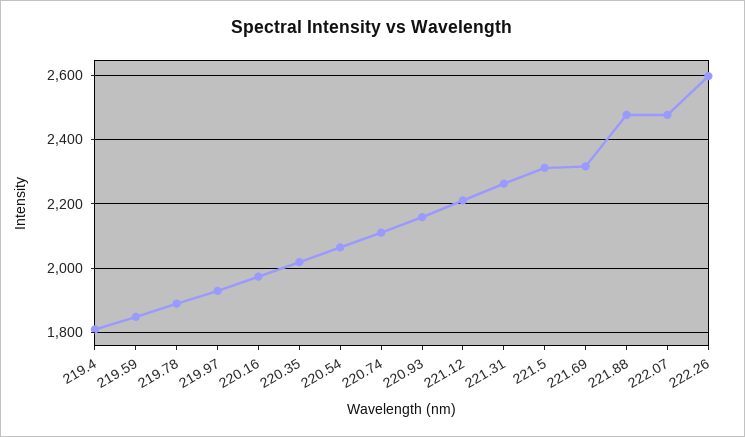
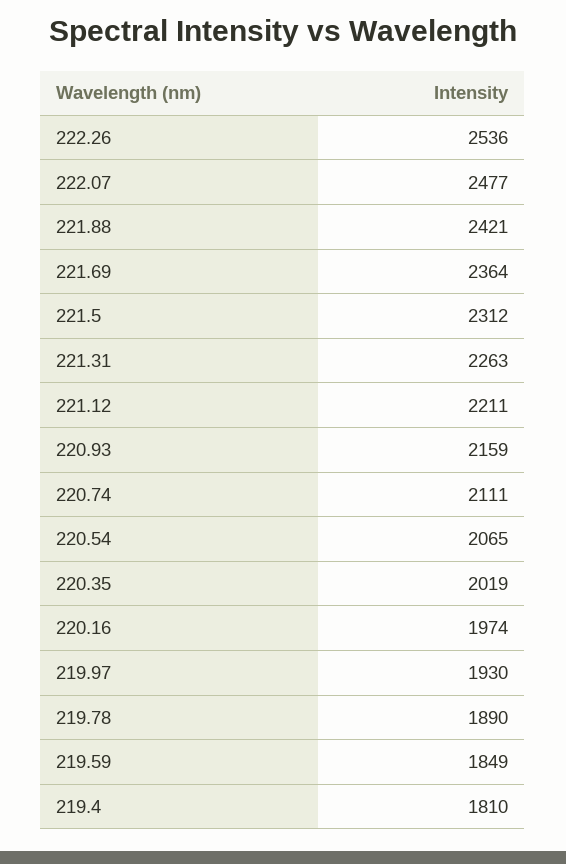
  {
    "219.4": 1810,
    "219.59": 1849,
    "219.78": 1890,
    "219.97": 1930,
    "220.16": 1974,
    "220.35": 2019,
    "220.54": 2065,
    "220.74": 2111,
    "220.93": 2159,
    "221.12": 2211,
    "221.31": 2263,
    "221.5": 2312,
-   "221.69": 2320,
+   "221.69": 2364,
-   "221.88": 2480,
+   "221.88": 2421,
    "222.07": 2477,
-   "222.26": 2600
+   "222.26": 2536
  }

